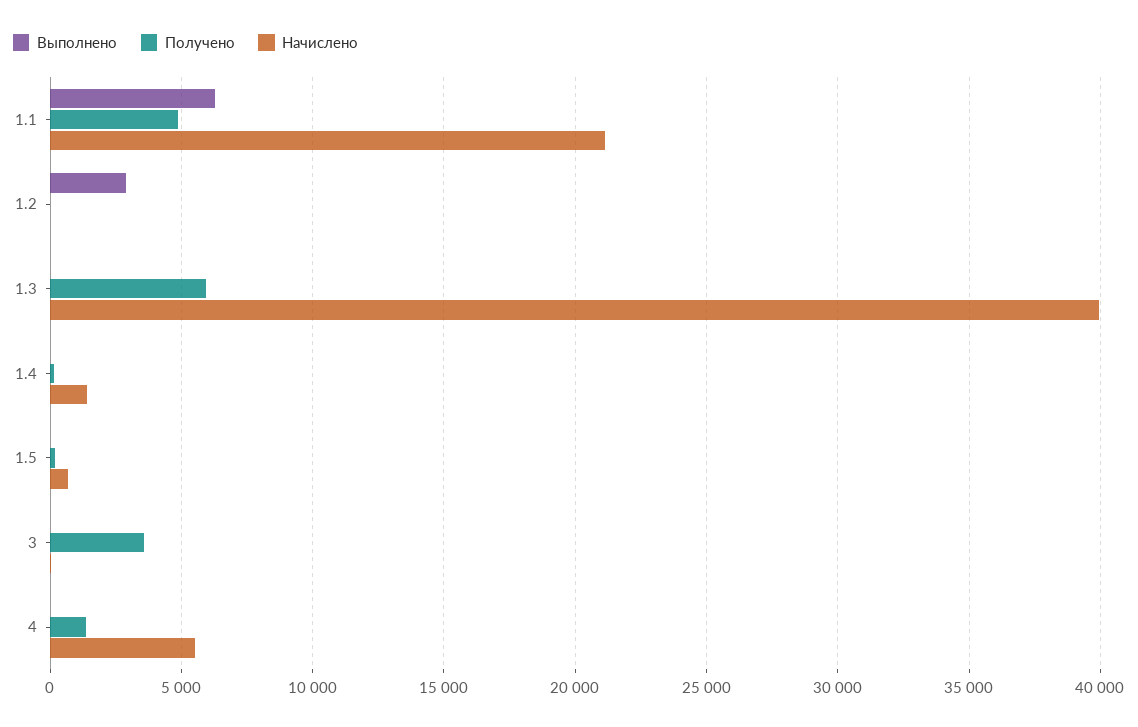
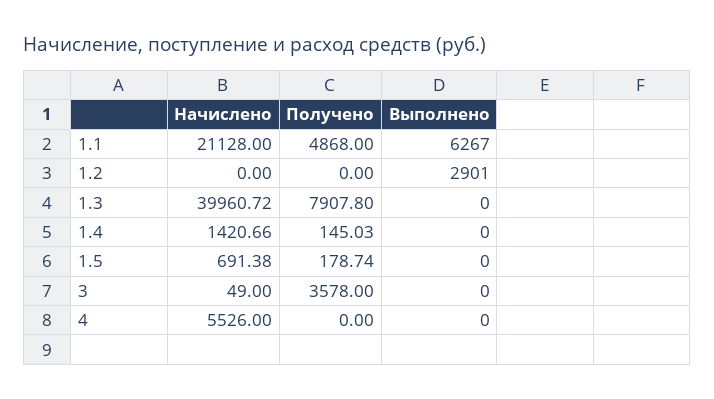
  {
    "Выполнено": {
      "1.1": 6267,
      "1.2": 2901,
      "1.3": 0,
      "1.4": 0,
      "1.5": 0,
      "3": 0,
      "4": 0
    },
    "Получено": {
      "1.1": 4868,
      "1.2": 0,
-     "1.3": 6000,
+     "1.3": 7907.8,
      "1.4": 145.03,
      "1.5": 178.74,
      "3": 3578,
-     "4": 1500
+     "4": 0
    },
    "Начислено": {
      "1.1": 21128,
      "1.2": 0,
      "1.3": 39960.72,
      "1.4": 1420.66,
      "1.5": 691.38,
      "3": 49,
      "4": 5526
    }
  }

